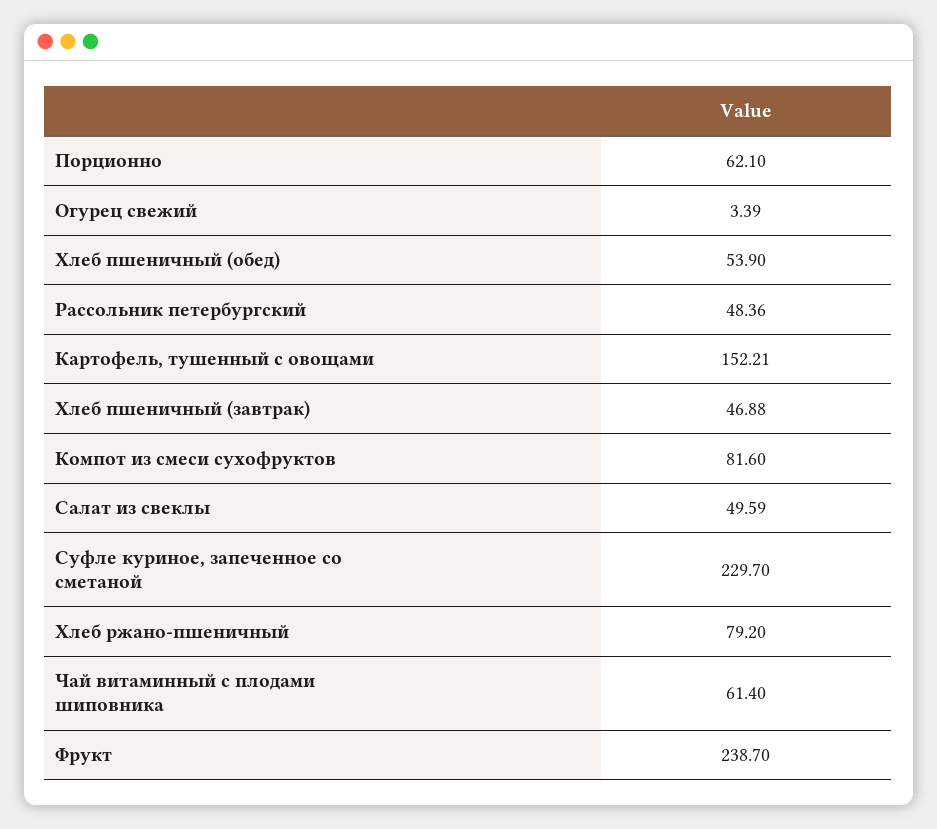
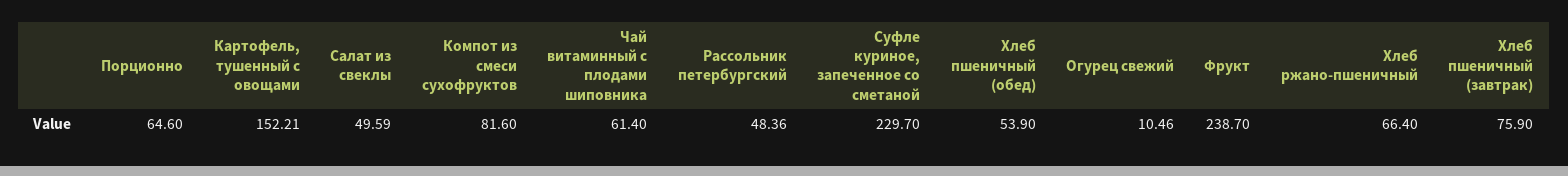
  {
-   "Порционно": 62.1,
+   "Порционно": 64.6,
-   "Огурец свежий": 3.39,
+   "Огурец свежий": 10.46,
    "Хлеб пшеничный (обед)": 53.9,
    "Рассольник петербургский": 48.36,
    "Картофель, тушенный с овощами": 152.21,
-   "Хлеб пшеничный (завтрак)": 46.88,
+   "Хлеб пшеничный (завтрак)": 75.9,
    "Компот из смеси сухофруктов": 81.6,
    "Салат из свеклы": 49.59,
    "Суфле куриное, запеченное со сметаной": 229.7,
-   "Хлеб ржано-пшеничный": 79.2,
+   "Хлеб ржано-пшеничный": 66.4,
    "Чай витаминный с плодами шиповника": 61.4,
    "Фрукт": 238.7
  }

